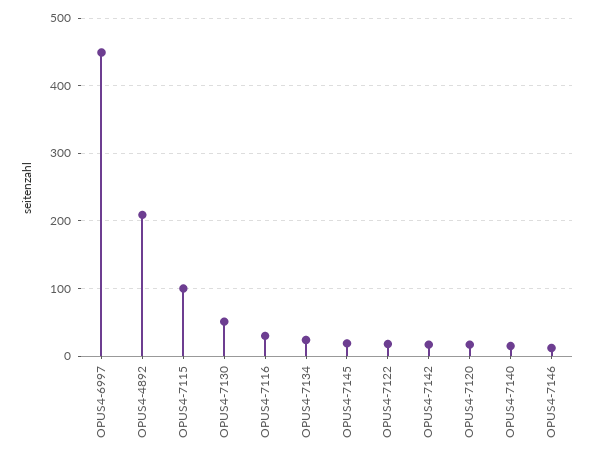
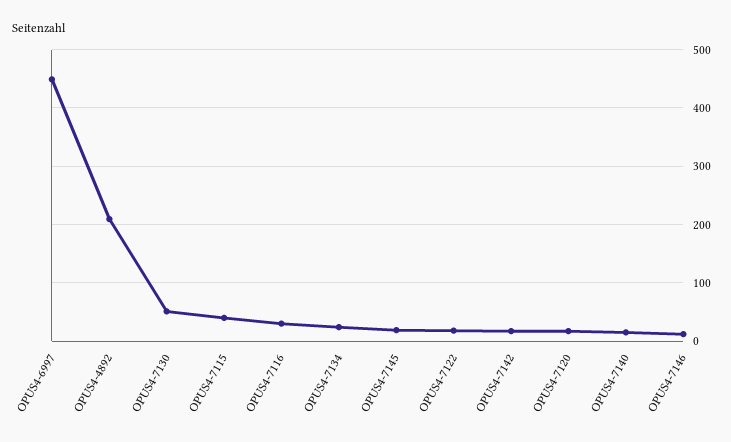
  {
    "OPUS4-6997": 450,
    "OPUS4-4892": 210,
-   "OPUS4-7115": 100,
+   "OPUS4-7115": 40,
    "OPUS4-7130": 50,
    "OPUS4-7116": 30,
    "OPUS4-7134": 20,
    "OPUS4-7145": 20,
    "OPUS4-7122": 20,
    "OPUS4-7142": 20,
    "OPUS4-7120": 20,
    "OPUS4-7140": 20,
    "OPUS4-7146": 10
  }

